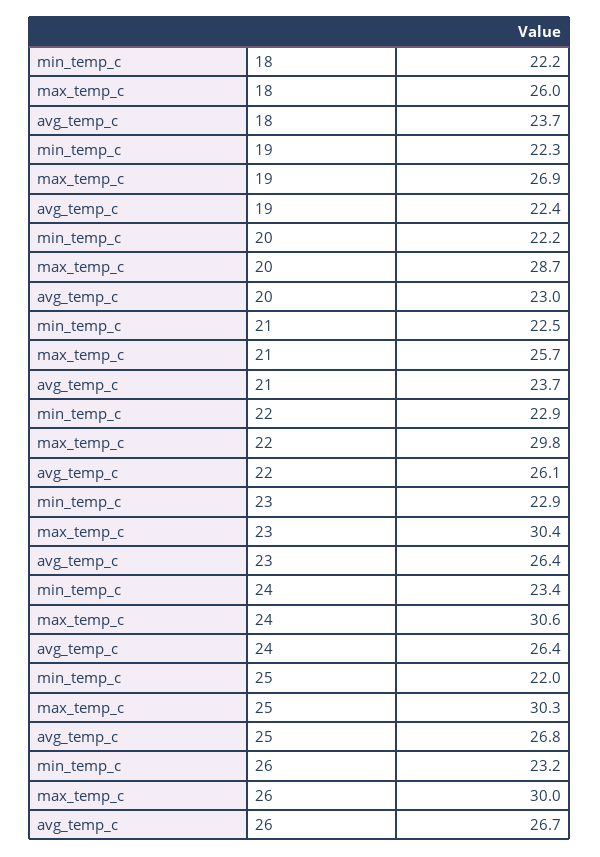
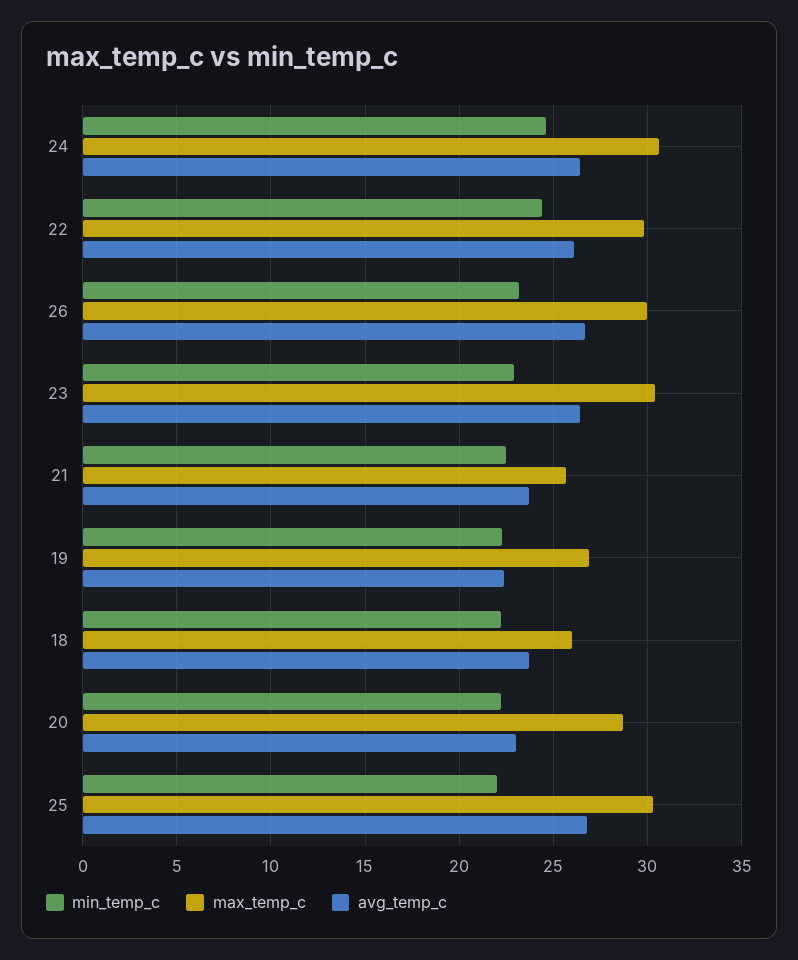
  {
    "min_temp_c": {
      "18": 22.2,
      "19": 22.3,
      "20": 22.2,
      "21": 22.5,
-     "22": 22.9,
+     "22": 24.5,
      "23": 22.9,
-     "24": 23.4,
+     "24": 24.5,
      "25": 22,
      "26": 23.2
    },
    "max_temp_c": {
      "18": 26,
      "19": 26.9,
      "20": 28.7,
      "21": 25.7,
      "22": 29.8,
      "23": 30.4,
      "24": 30.6,
      "25": 30.3,
      "26": 30
    },
    "avg_temp_c": {
      "18": 23.7,
      "19": 22.4,
      "20": 23,
      "21": 23.7,
      "22": 26.1,
      "23": 26.4,
      "24": 26.4,
      "25": 26.8,
      "26": 26.7
    }
  }

